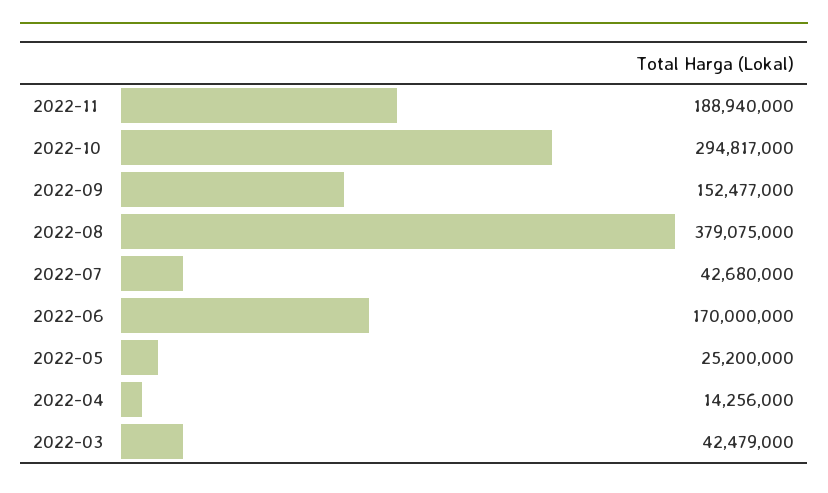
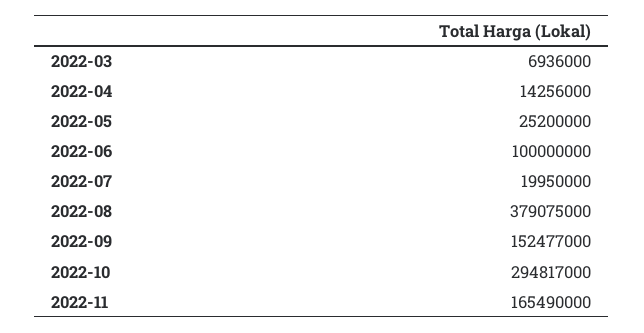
  {
-   "2022-11": 188940000,
+   "2022-11": 165490000,
    "2022-10": 294817000,
    "2022-09": 152477000,
    "2022-08": 379075000,
-   "2022-07": 42680000,
+   "2022-07": 19950000,
-   "2022-06": 170000000,
+   "2022-06": 100000000,
    "2022-05": 25200000,
    "2022-04": 14256000,
-   "2022-03": 42479000
+   "2022-03": 6936000
  }

